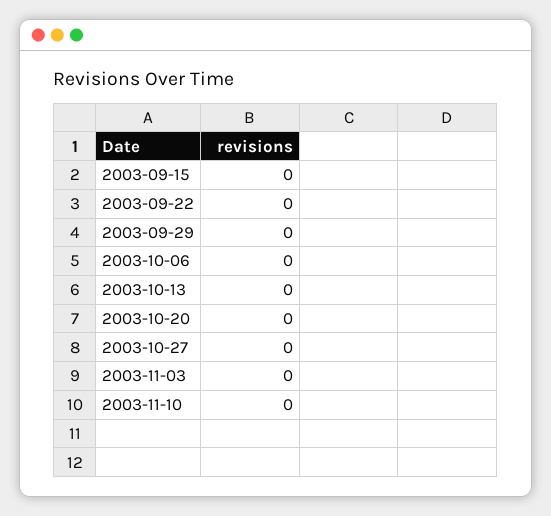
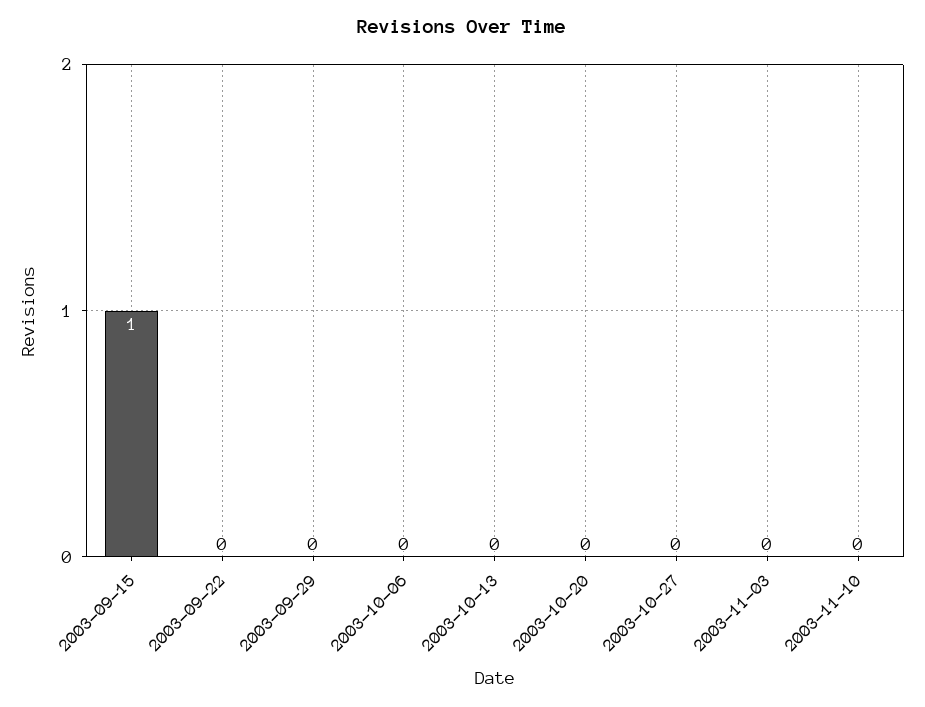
  {
-   "2003-09-15": 0,
+   "2003-09-15": 1,
    "2003-09-22": 0,
    "2003-09-29": 0,
    "2003-10-06": 0,
    "2003-10-13": 0,
    "2003-10-20": 0,
    "2003-10-27": 0,
    "2003-11-03": 0,
    "2003-11-10": 0
  }

